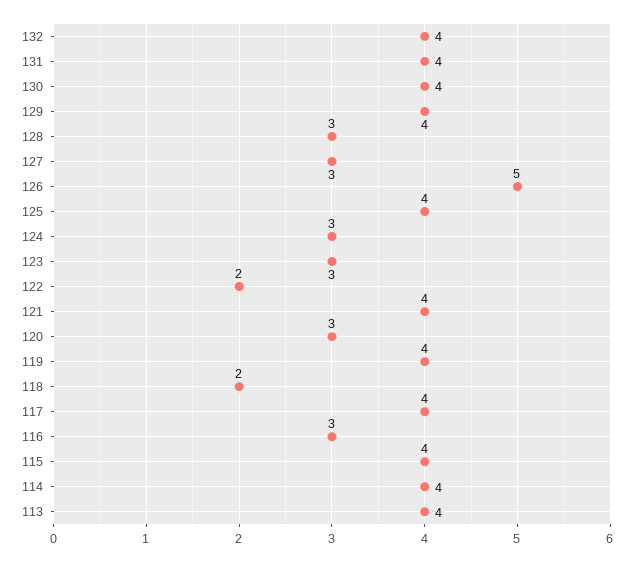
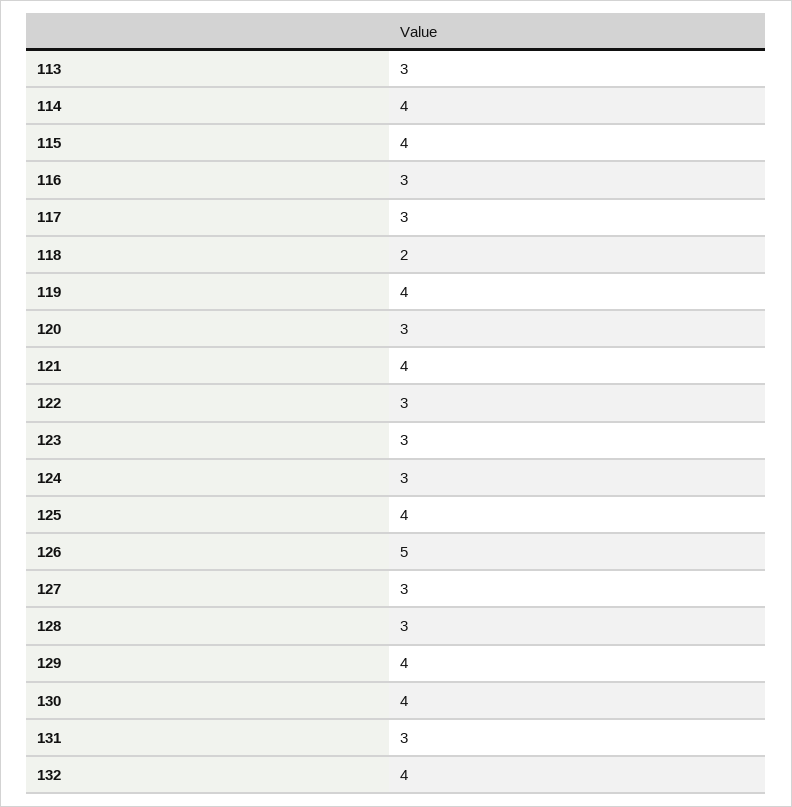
  {
    "132": 4,
-   "131": 4,
+   "131": 3,
    "130": 4,
    "129": 4,
    "128": 3,
    "127": 3,
    "126": 5,
    "125": 4,
    "124": 3,
    "123": 3,
-   "122": 2,
+   "122": 3,
    "121": 4,
    "120": 3,
    "119": 4,
    "118": 2,
-   "117": 4,
+   "117": 3,
    "116": 3,
    "115": 4,
    "114": 4,
-   "113": 4
+   "113": 3
  }

